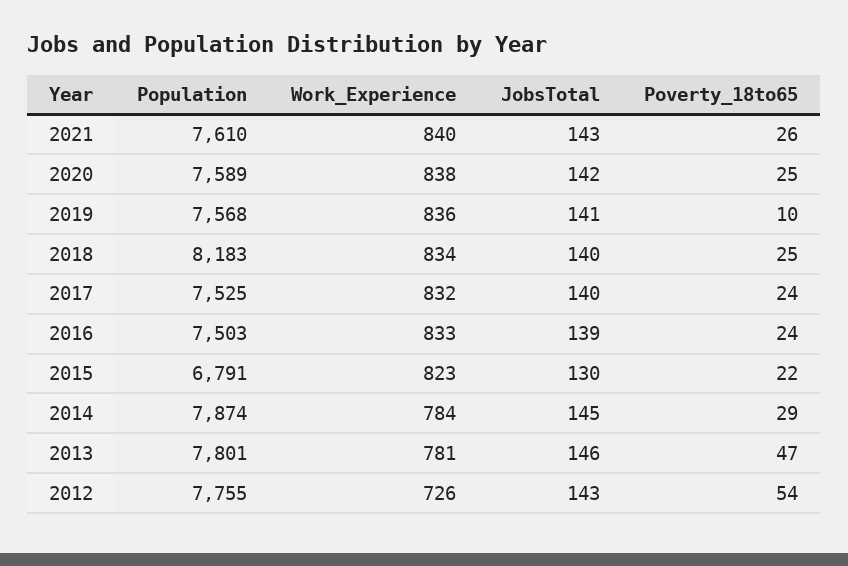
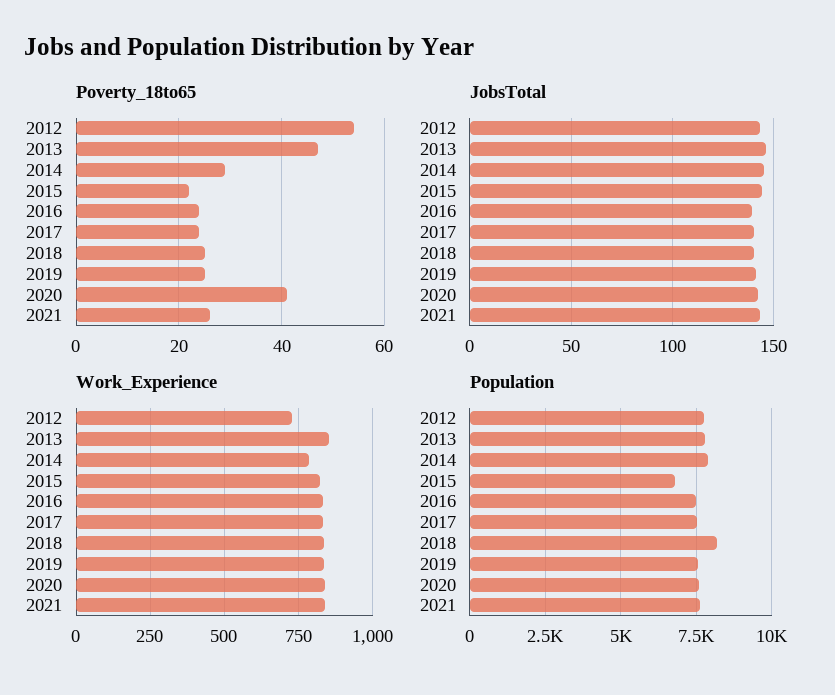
  {
    "Population": {
      "2021": 7610,
      "2020": 7589,
      "2019": 7568,
      "2018": 8183,
      "2017": 7525,
      "2016": 7503,
      "2015": 6791,
      "2014": 7874,
      "2013": 7801,
      "2012": 7755
    },
    "Work_Experience": {
      "2021": 840,
      "2020": 838,
      "2019": 836,
      "2018": 834,
      "2017": 832,
      "2016": 833,
      "2015": 823,
      "2014": 784,
-     "2013": 781,
+     "2013": 850,
      "2012": 726
    },
    "JobsTotal": {
      "2021": 143,
      "2020": 142,
      "2019": 141,
      "2018": 140,
      "2017": 140,
      "2016": 139,
-     "2015": 130,
+     "2015": 145,
      "2014": 145,
      "2013": 146,
      "2012": 143
    },
    "Poverty_18to65": {
      "2021": 26,
-     "2020": 25,
+     "2020": 40,
-     "2019": 10,
+     "2019": 25,
      "2018": 25,
      "2017": 24,
      "2016": 24,
      "2015": 22,
      "2014": 29,
      "2013": 47,
      "2012": 54
    }
  }

